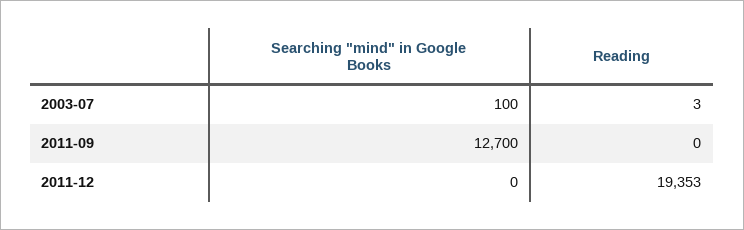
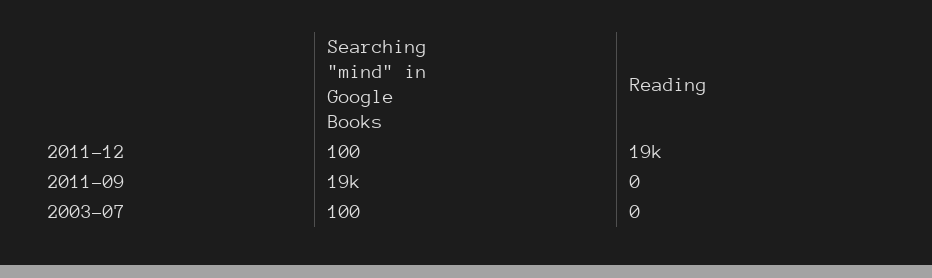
  {
    "Searching \"mind\" in Google Books": {
      "2003-07": 100,
-     "2011-09": 12700,
+     "2011-09": 19000,
-     "2011-12": 0
+     "2011-12": 100
    },
    "Reading": {
-     "2003-07": 3,
+     "2003-07": 0,
      "2011-09": 0,
      "2011-12": 19353
    }
  }

